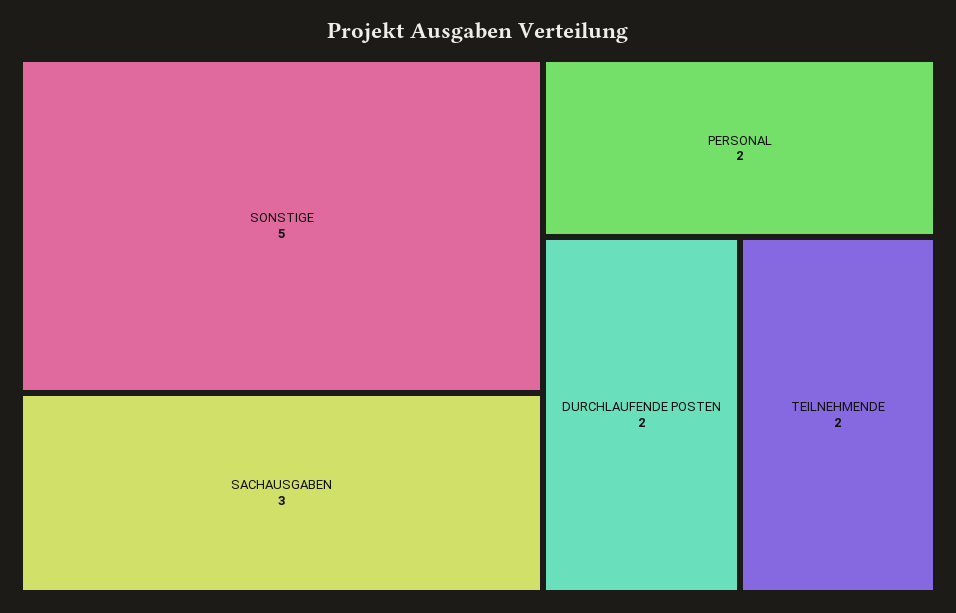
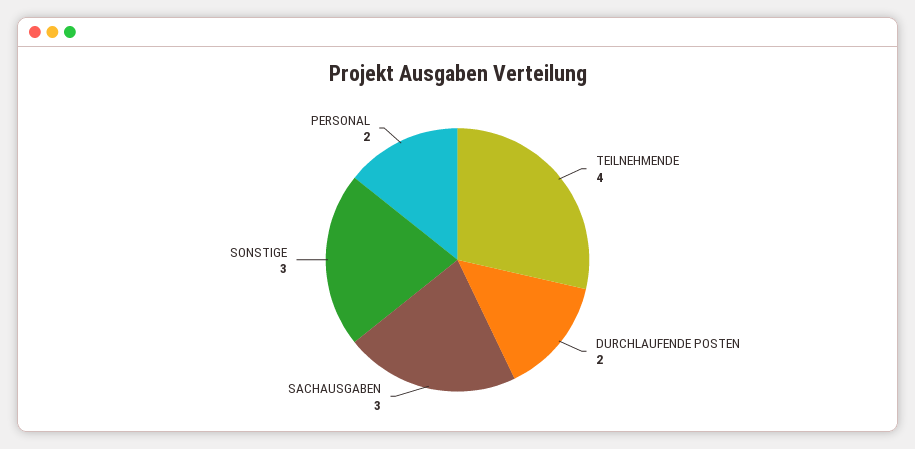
  {
-   "SONSTIGE": 5,
+   "SONSTIGE": 3,
    "SACHAUSGABEN": 3,
    "PERSONAL": 2,
    "DURCHLAUFENDE POSTEN": 2,
-   "TEILNEHMENDE": 2
+   "TEILNEHMENDE": 4
  }

